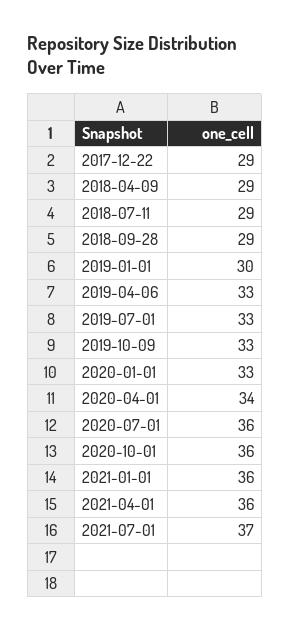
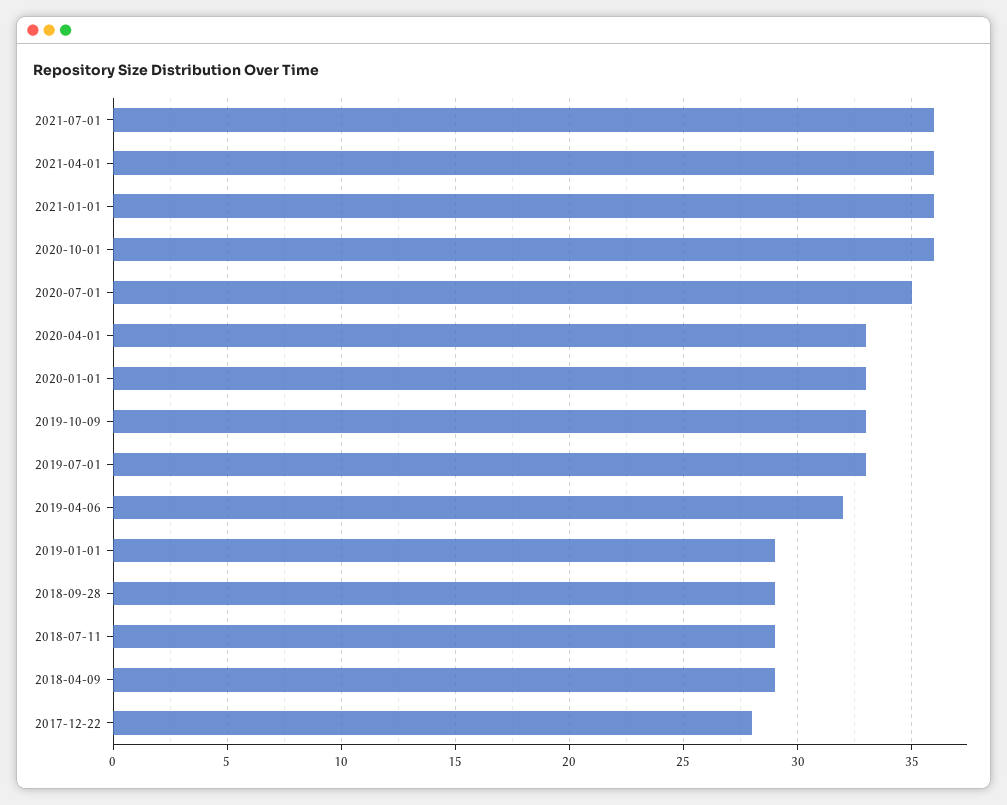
  {
-   "2017-12-22": 29,
+   "2017-12-22": 28,
    "2018-04-09": 29,
    "2018-07-11": 29,
    "2018-09-28": 29,
-   "2019-01-01": 30,
+   "2019-01-01": 29,
-   "2019-04-06": 33,
+   "2019-04-06": 32,
    "2019-07-01": 33,
    "2019-10-09": 33,
    "2020-01-01": 33,
-   "2020-04-01": 34,
+   "2020-04-01": 33,
-   "2020-07-01": 36,
+   "2020-07-01": 35,
    "2020-10-01": 36,
    "2021-01-01": 36,
    "2021-04-01": 36,
-   "2021-07-01": 37
+   "2021-07-01": 36
  }

